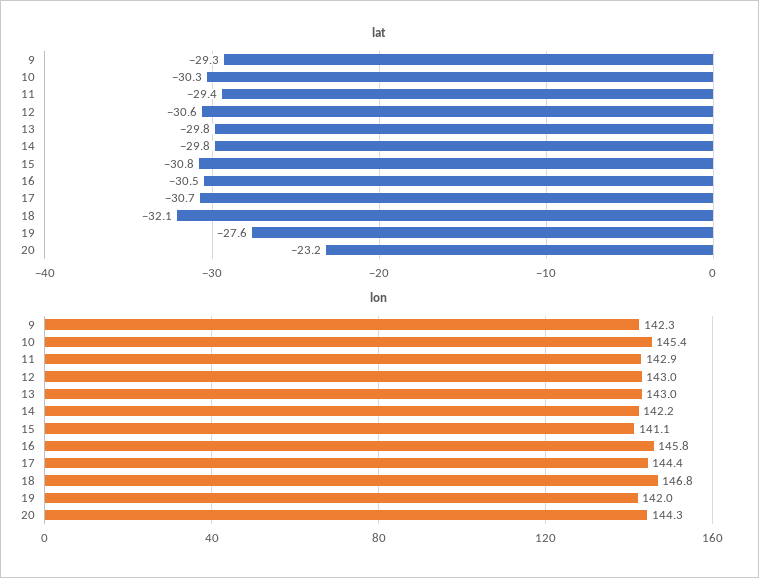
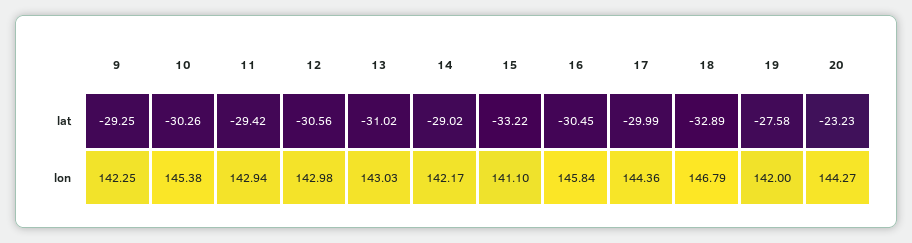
  {
    "lat": {
      "9": -29.25,
      "10": -30.26,
      "11": -29.42,
      "12": -30.56,
-     "13": -29.8,
+     "13": -31.02,
-     "14": -29.8,
+     "14": -29.02,
-     "15": -30.8,
+     "15": -33.22,
      "16": -30.45,
-     "17": -30.7,
+     "17": -29.99,
-     "18": -32.1,
+     "18": -32.89,
      "19": -27.58,
      "20": -23.23
    },
    "lon": {
      "9": 142.25,
      "10": 145.38,
      "11": 142.94,
      "12": 142.98,
      "13": 143.03,
      "14": 142.17,
      "15": 141.1,
      "16": 145.84,
      "17": 144.36,
      "18": 146.79,
      "19": 142,
      "20": 144.27
    }
  }

